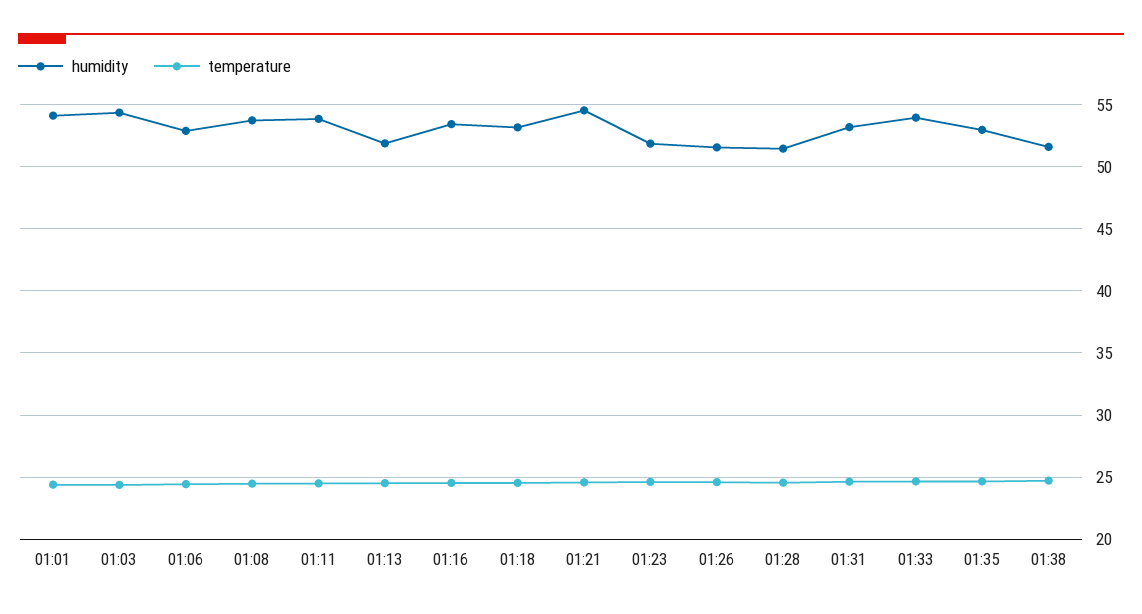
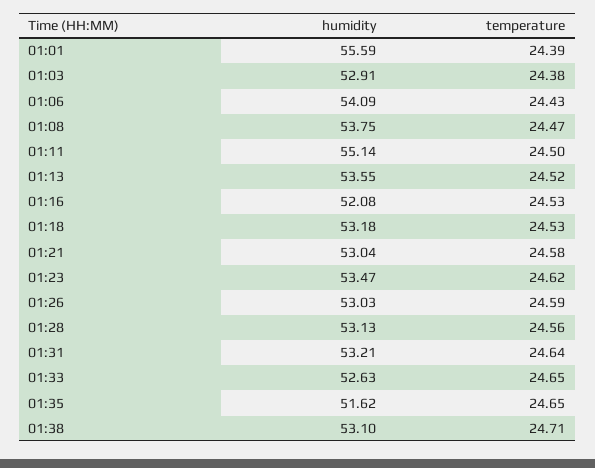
  {
    "humidity": {
-     "01:01": 54,
+     "01:01": 55.59,
-     "01:03": 54.5,
+     "01:03": 52.91,
-     "01:06": 53,
+     "01:06": 54.09,
      "01:08": 53.75,
-     "01:11": 54,
+     "01:11": 55.14,
-     "01:13": 52,
+     "01:13": 53.55,
-     "01:16": 53.5,
+     "01:16": 52.08,
      "01:18": 53.18,
-     "01:21": 54.5,
+     "01:21": 53.04,
-     "01:23": 52,
+     "01:23": 53.47,
-     "01:26": 51.5,
+     "01:26": 53.03,
-     "01:28": 51.5,
+     "01:28": 53.13,
      "01:31": 53.21,
-     "01:33": 54,
+     "01:33": 52.63,
-     "01:35": 53,
+     "01:35": 51.62,
-     "01:38": 51.5
+     "01:38": 53.1
    },
    "temperature": {
      "01:01": 24.39,
      "01:03": 24.38,
      "01:06": 24.43,
      "01:08": 24.47,
      "01:11": 24.5,
      "01:13": 24.52,
      "01:16": 24.53,
      "01:18": 24.53,
      "01:21": 24.58,
      "01:23": 24.62,
      "01:26": 24.59,
      "01:28": 24.56,
      "01:31": 24.64,
      "01:33": 24.65,
      "01:35": 24.65,
      "01:38": 24.71
    }
  }

